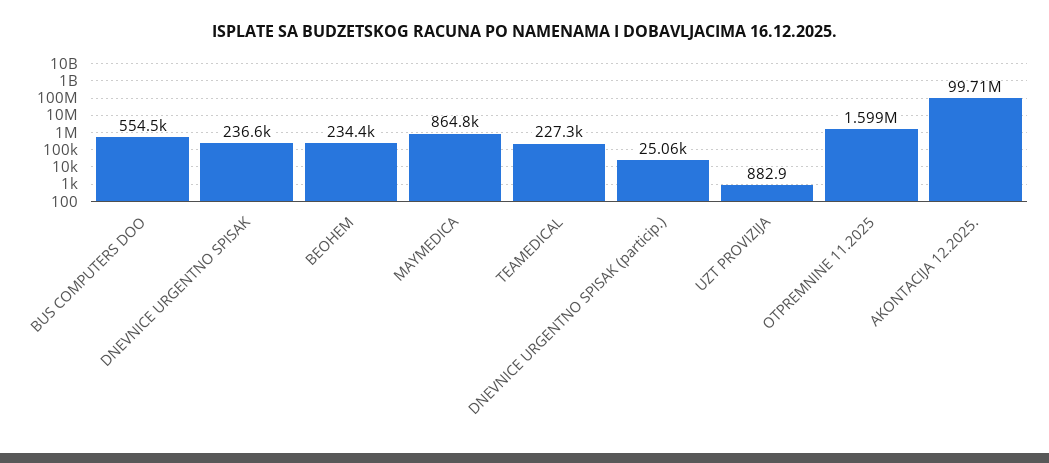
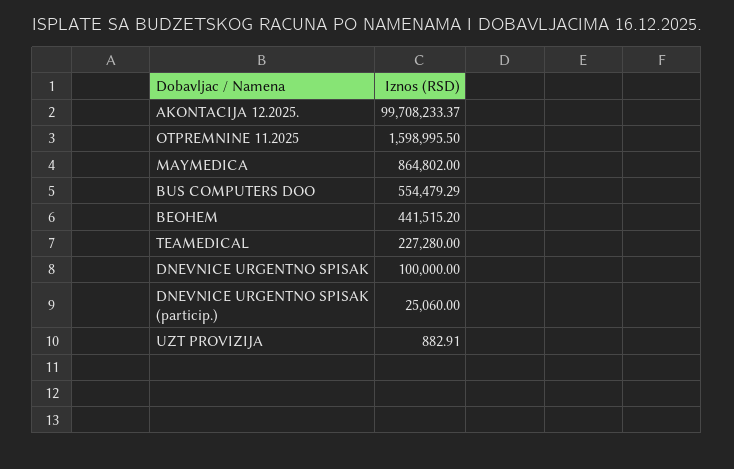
  {
    "BUS COMPUTERS DOO": 554479.29,
-   "DNEVNICE URGENTNO SPISAK": 236600,
+   "DNEVNICE URGENTNO SPISAK": 100000,
-   "BEOHEM": 234400,
+   "BEOHEM": 441515.2,
    "MAYMEDICA": 864802,
    "TEAMEDICAL": 227280,
    "DNEVNICE URGENTNO SPISAK (particip.)": 25060,
    "UZT PROVIZIJA": 882.91,
    "OTPREMNINE 11.2025": 1598995.5,
    "AKONTACIJA 12.2025.": 99708233.37
  }

